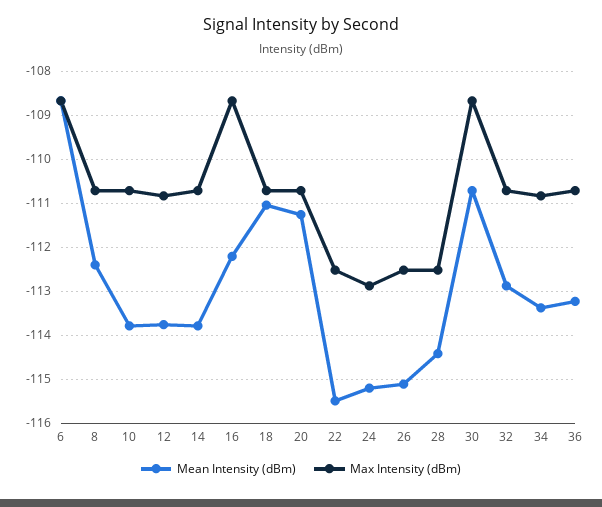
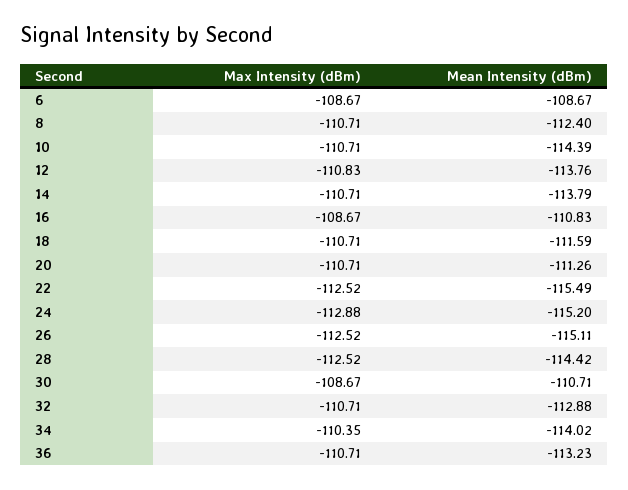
  {
    "Mean Intensity (dBm)": {
      "6": -108.67,
      "8": -112.4,
-     "10": -113.8,
+     "10": -114.39,
      "12": -113.76,
      "14": -113.79,
-     "16": -112.2,
+     "16": -110.83,
-     "18": -111,
+     "18": -111.59,
      "20": -111.26,
      "22": -115.49,
      "24": -115.2,
      "26": -115.11,
      "28": -114.42,
      "30": -110.71,
      "32": -112.88,
-     "34": -113.4,
+     "34": -114.02,
      "36": -113.23
    },
    "Max Intensity (dBm)": {
      "6": -108.67,
      "8": -110.71,
      "10": -110.71,
      "12": -110.83,
      "14": -110.71,
      "16": -108.67,
      "18": -110.71,
      "20": -110.71,
      "22": -112.52,
      "24": -112.88,
      "26": -112.52,
      "28": -112.52,
      "30": -108.67,
      "32": -110.71,
-     "34": -110.8,
+     "34": -110.35,
      "36": -110.71
    }
  }

